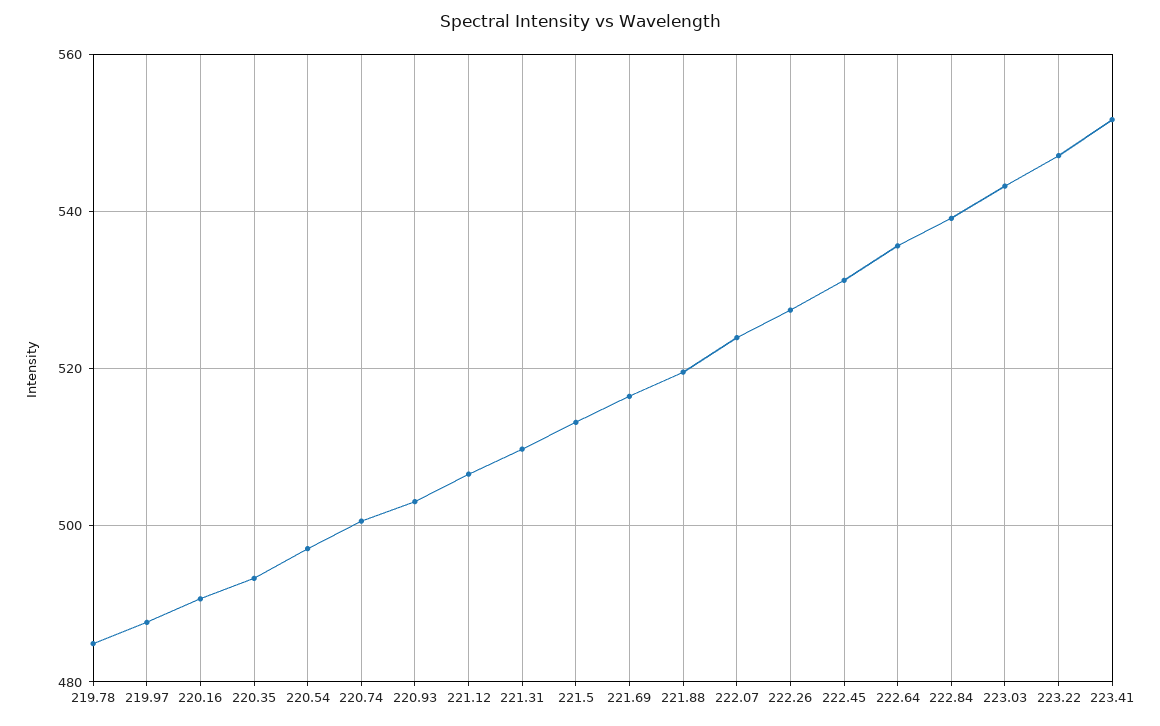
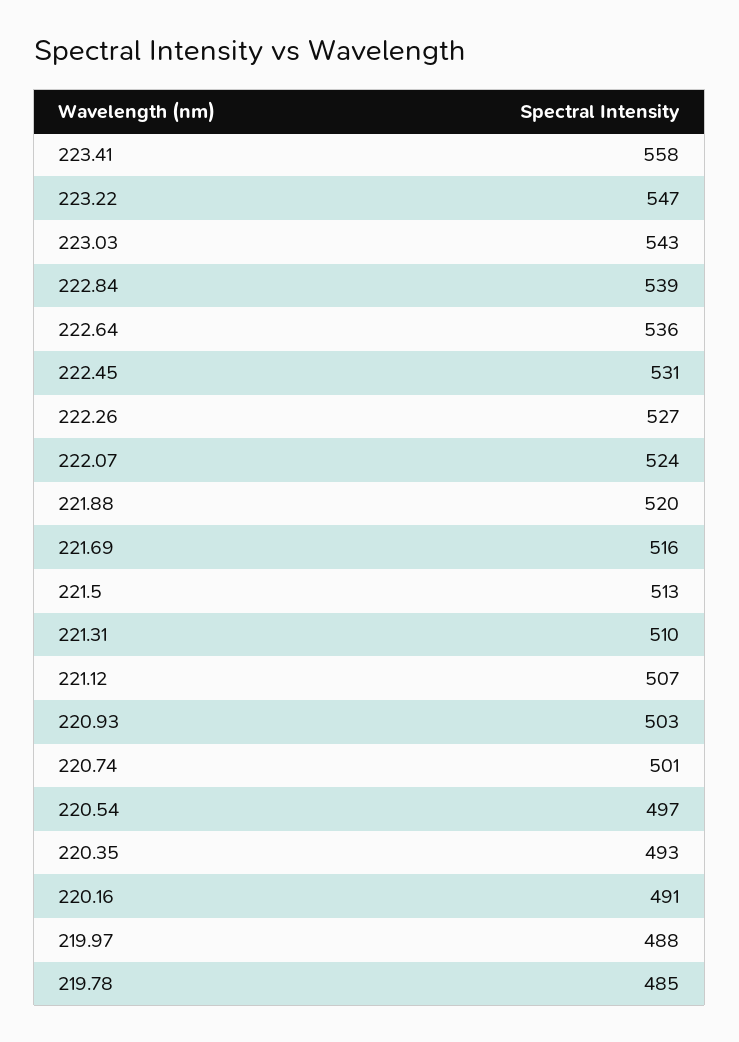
  {
    "219.78": 485,
    "219.97": 488,
    "220.16": 491,
    "220.35": 493,
    "220.54": 497,
    "220.74": 501,
    "220.93": 503,
    "221.12": 507,
    "221.31": 510,
    "221.5": 513,
    "221.69": 516,
    "221.88": 520,
    "222.07": 524,
    "222.26": 527,
    "222.45": 531,
    "222.64": 536,
    "222.84": 539,
    "223.03": 543,
    "223.22": 547,
-   "223.41": 552
+   "223.41": 558
  }

